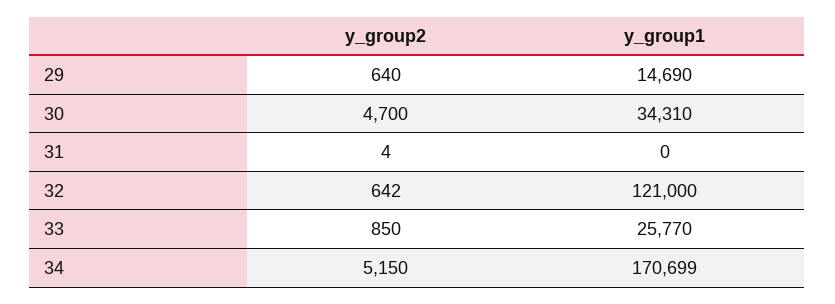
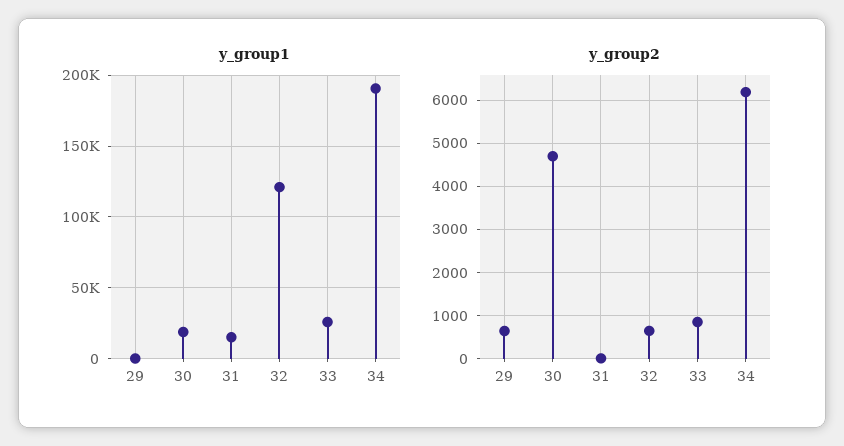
  {
    "y_group2": {
      "29": 640,
      "30": 4700,
      "31": 4,
      "32": 642,
      "33": 850,
-     "34": 5150
+     "34": 6200
    },
    "y_group1": {
-     "29": 14690,
+     "29": 0,
-     "30": 34310,
+     "30": 20000,
-     "31": 0,
+     "31": 15000,
      "32": 121000,
      "33": 25770,
-     "34": 170699
+     "34": 190000
    }
  }

